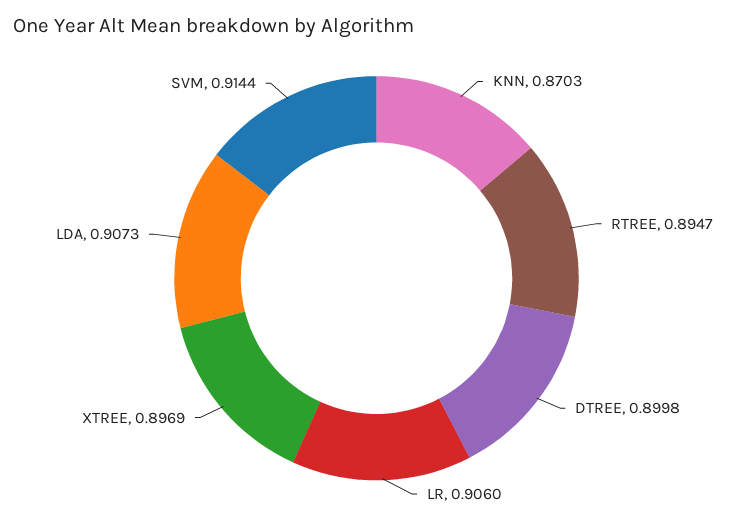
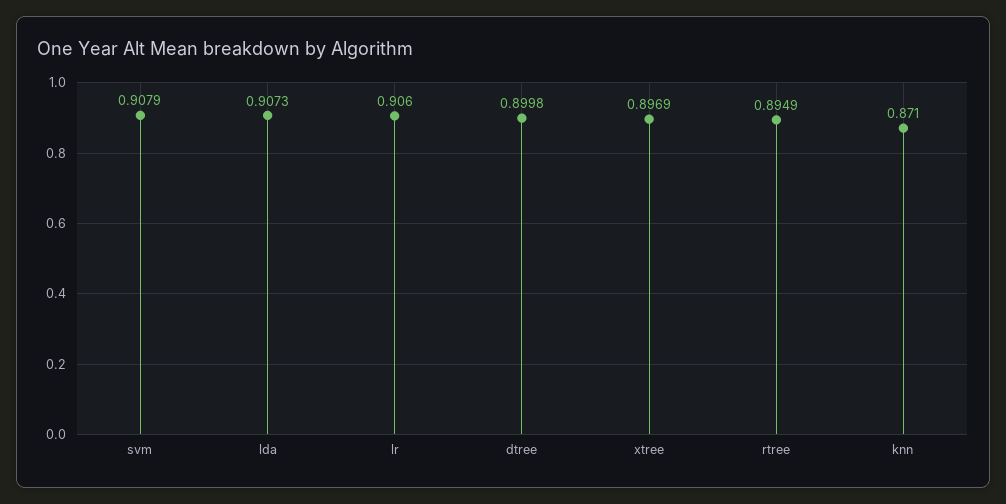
  {
-   "KNN": 0.8703,
+   "KNN": 0.871,
-   "RTREE": 0.8947,
+   "RTREE": 0.8949,
    "DTREE": 0.8998,
    "LR": 0.906,
    "XTREE": 0.8969,
    "LDA": 0.9073,
-   "SVM": 0.9144
+   "SVM": 0.9079
  }

